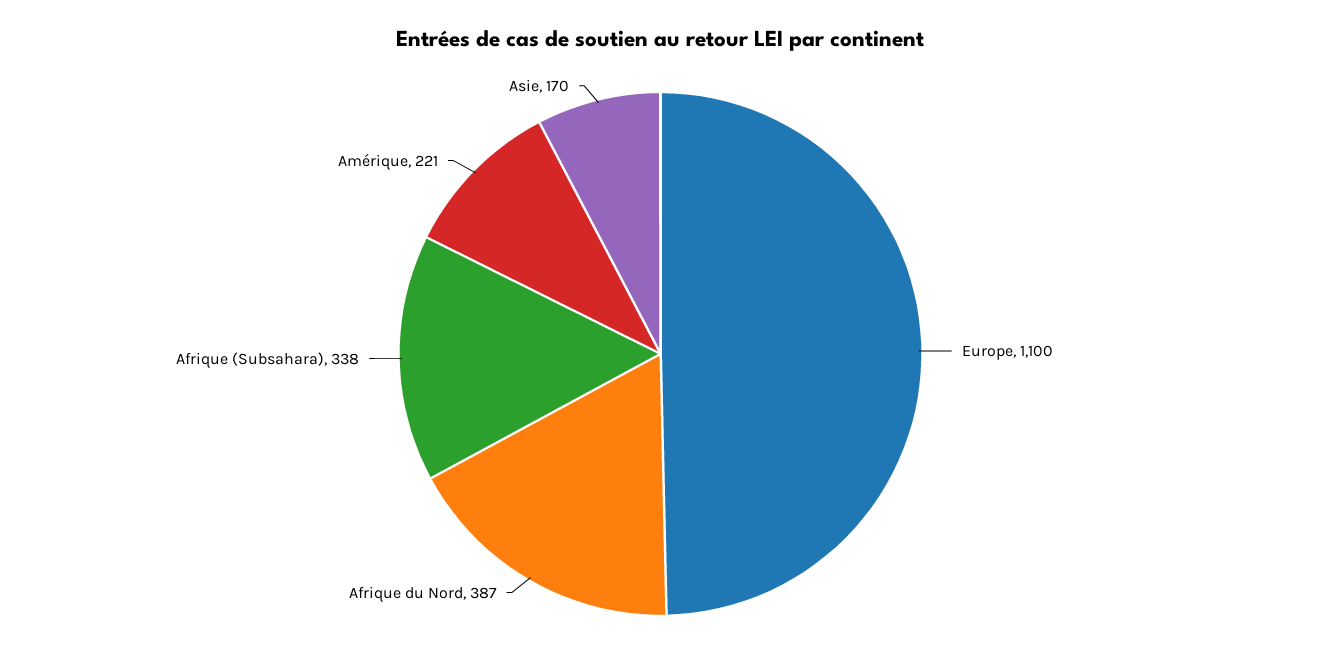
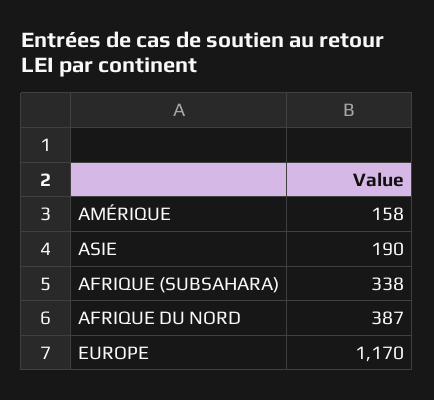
  {
-   "Europe": 1100,
+   "Europe": 1170,
    "Afrique du Nord": 387,
    "Afrique (Subsahara)": 338,
-   "Amérique": 221,
+   "Amérique": 158,
-   "Asie": 170
+   "Asie": 190
  }

